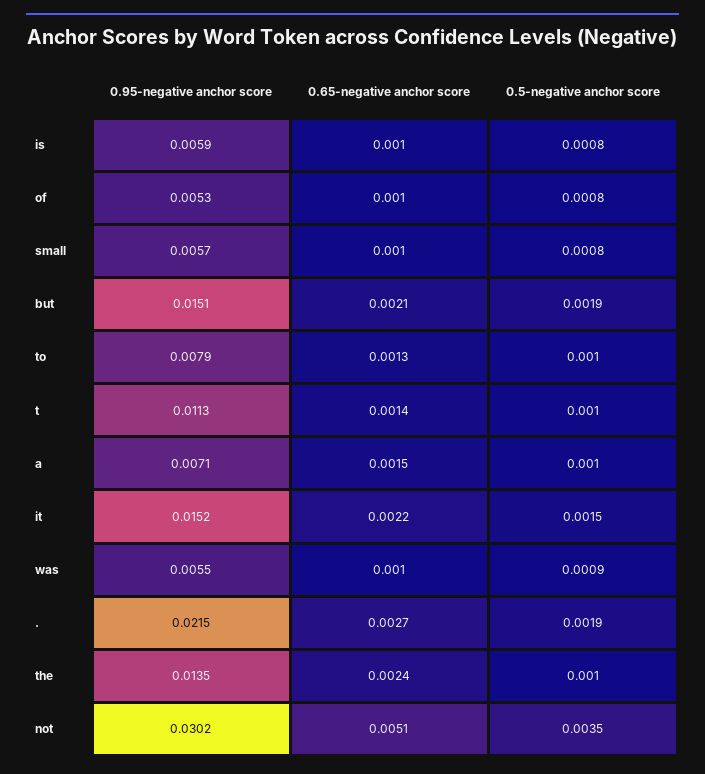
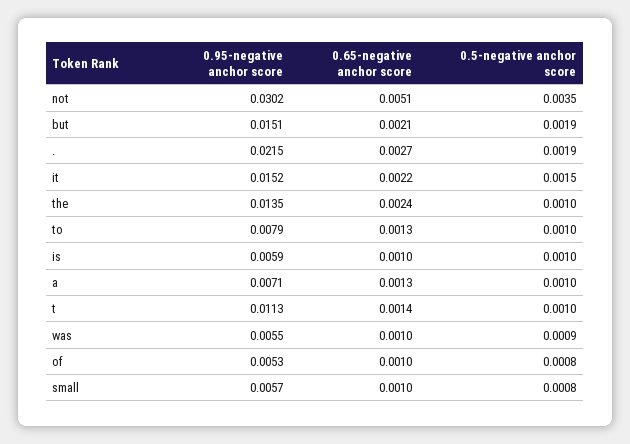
  {
    "0.95-negative anchor score": {
      "is": 0.0059,
      "of": 0.0053,
      "small": 0.0057,
      "but": 0.0151,
      "to": 0.0079,
      "t": 0.0113,
      "a": 0.0071,
      "it": 0.0152,
      "was": 0.0055,
      ".": 0.0215,
      "the": 0.0135,
      "not": 0.0302
    },
    "0.65-negative anchor score": {
      "is": 0.001,
      "of": 0.001,
      "small": 0.001,
      "but": 0.0021,
      "to": 0.0013,
      "t": 0.0014,
-     "a": 0.0015,
+     "a": 0.0013,
      "it": 0.0022,
      "was": 0.001,
      ".": 0.0027,
      "the": 0.0024,
      "not": 0.0051
    },
    "0.5-negative anchor score": {
-     "is": 0.0008,
+     "is": 0.001,
      "of": 0.0008,
      "small": 0.0008,
      "but": 0.0019,
      "to": 0.001,
      "t": 0.001,
      "a": 0.001,
      "it": 0.0015,
      "was": 0.0009,
      ".": 0.0019,
      "the": 0.001,
      "not": 0.0035
    }
  }

